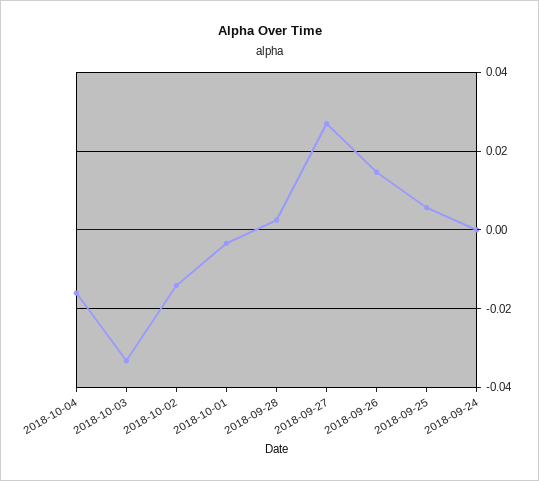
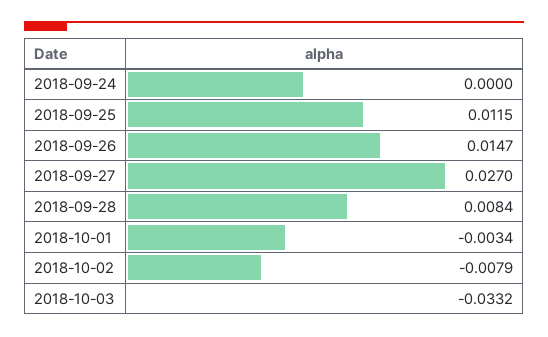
  {
-   "2018-10-04": -0.016,
    "2018-10-03": -0.0332,
-   "2018-10-02": -0.014,
+   "2018-10-02": -0.0079,
    "2018-10-01": -0.0034,
-   "2018-09-28": 0.002,
+   "2018-09-28": 0.0084,
    "2018-09-27": 0.027,
    "2018-09-26": 0.0147,
-   "2018-09-25": 0.006,
+   "2018-09-25": 0.0115,
    "2018-09-24": 0
  }

